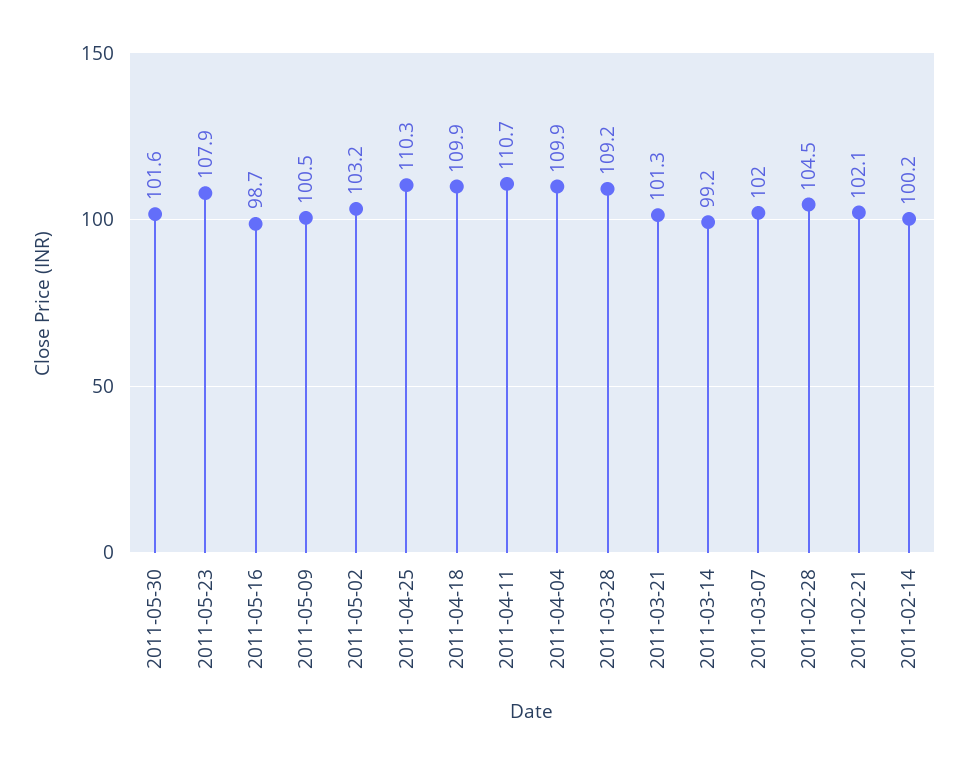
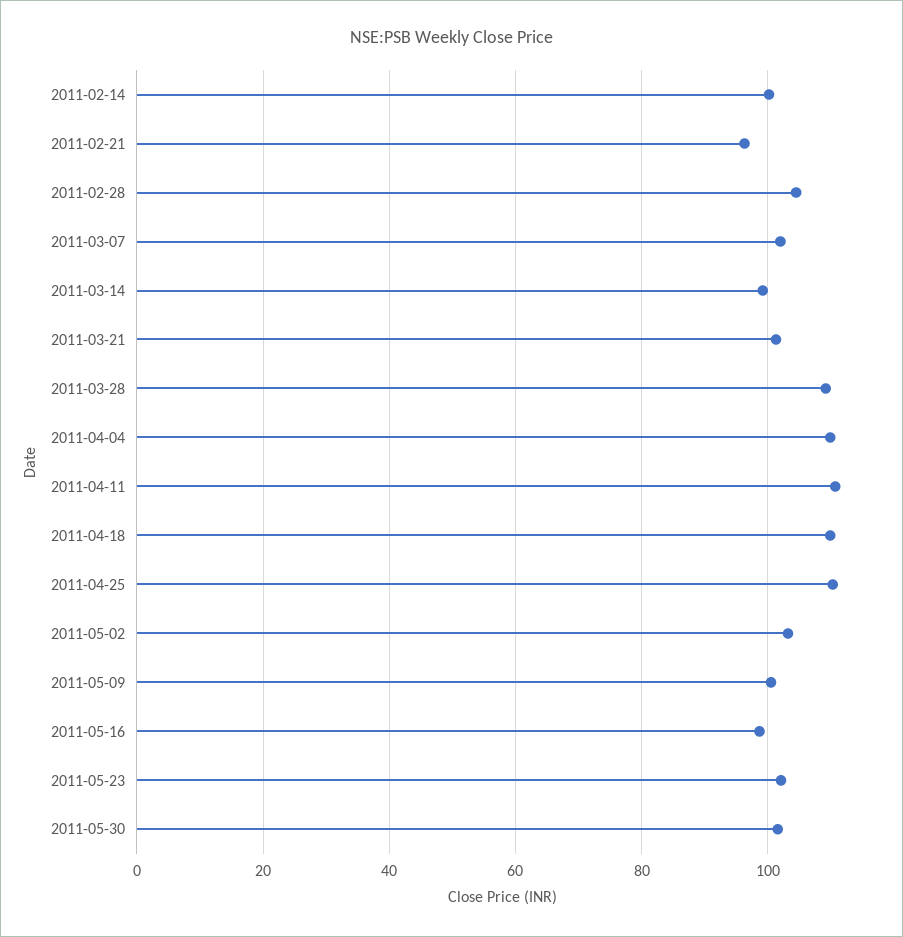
  {
    "2011-05-30": 101.6,
-   "2011-05-23": 107.9,
+   "2011-05-23": 102,
    "2011-05-16": 98.7,
    "2011-05-09": 100.5,
    "2011-05-02": 103.2,
    "2011-04-25": 110.3,
    "2011-04-18": 109.9,
    "2011-04-11": 110.7,
    "2011-04-04": 109.9,
    "2011-03-28": 109.2,
    "2011-03-21": 101.3,
    "2011-03-14": 99.2,
    "2011-03-07": 102,
    "2011-02-28": 104.5,
-   "2011-02-21": 102.1,
+   "2011-02-21": 96,
    "2011-02-14": 100.2
  }

